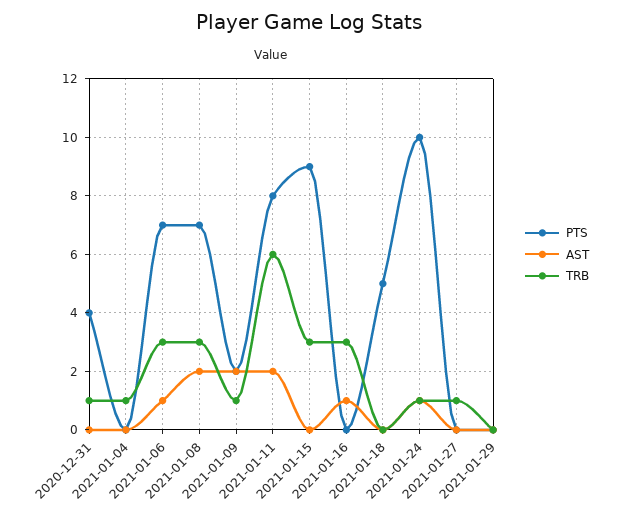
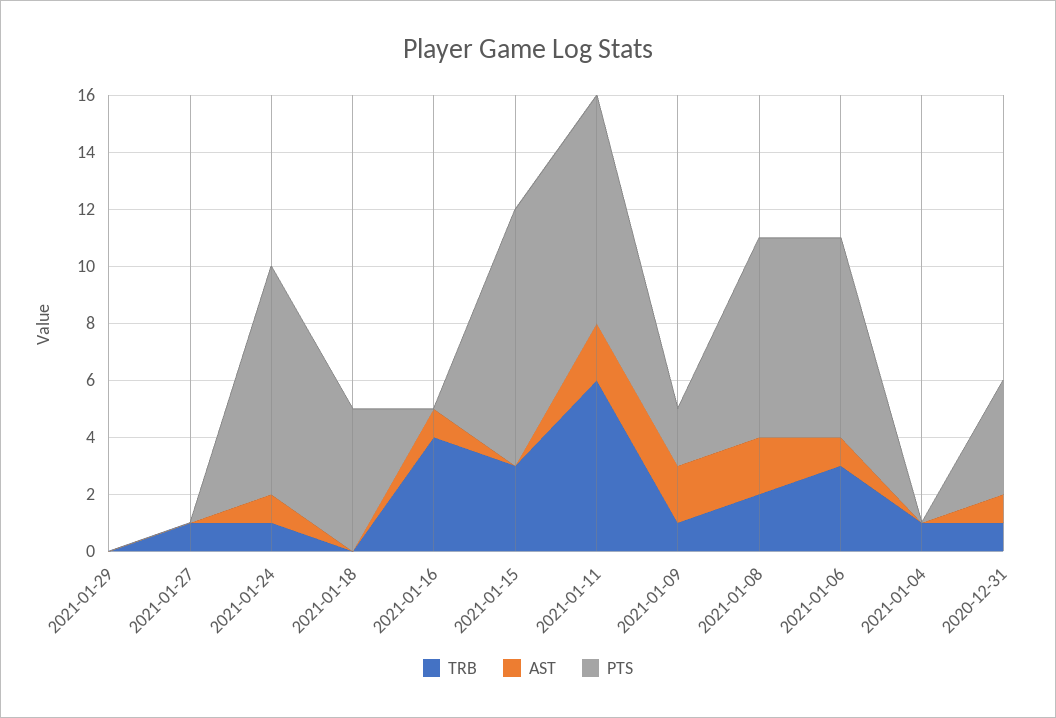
  {
    "PTS": {
      "2020-12-31": 4,
      "2021-01-04": 0,
      "2021-01-06": 7,
      "2021-01-08": 7,
      "2021-01-09": 2,
      "2021-01-11": 8,
      "2021-01-15": 9,
      "2021-01-16": 0,
      "2021-01-18": 5,
-     "2021-01-24": 10,
+     "2021-01-24": 8,
      "2021-01-27": 0,
      "2021-01-29": 0
    },
    "AST": {
-     "2020-12-31": 0,
+     "2020-12-31": 1,
      "2021-01-04": 0,
      "2021-01-06": 1,
      "2021-01-08": 2,
      "2021-01-09": 2,
      "2021-01-11": 2,
      "2021-01-15": 0,
      "2021-01-16": 1,
      "2021-01-18": 0,
      "2021-01-24": 1,
      "2021-01-27": 0,
      "2021-01-29": 0
    },
    "TRB": {
      "2020-12-31": 1,
      "2021-01-04": 1,
      "2021-01-06": 3,
-     "2021-01-08": 3,
+     "2021-01-08": 2,
      "2021-01-09": 1,
      "2021-01-11": 6,
      "2021-01-15": 3,
-     "2021-01-16": 3,
+     "2021-01-16": 4,
      "2021-01-18": 0,
      "2021-01-24": 1,
      "2021-01-27": 1,
      "2021-01-29": 0
    }
  }

